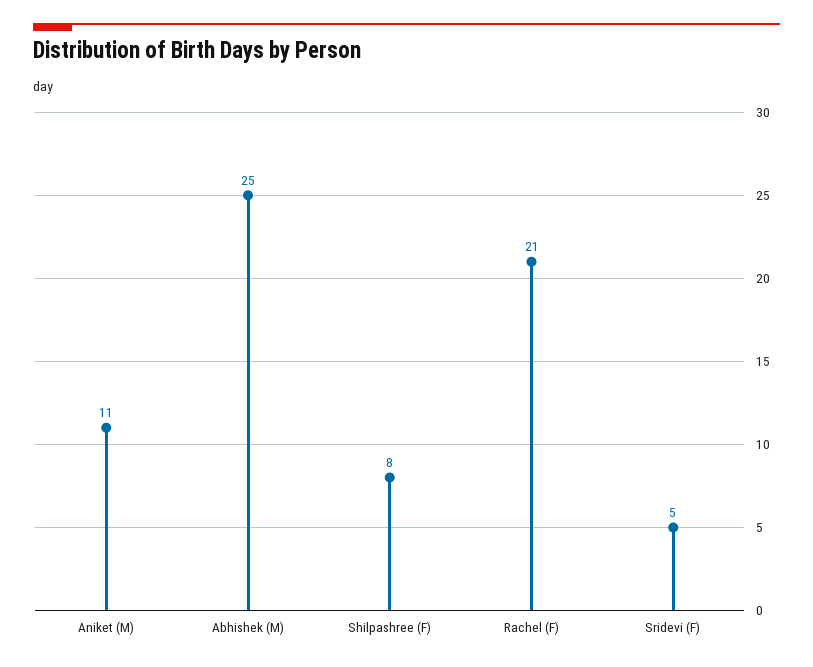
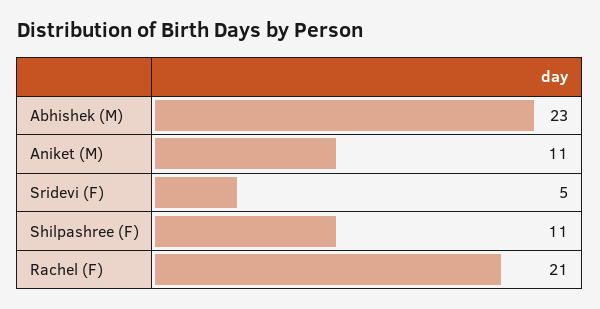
  {
    "Aniket (M)": 11,
-   "Abhishek (M)": 25,
+   "Abhishek (M)": 23,
-   "Shilpashree (F)": 8,
+   "Shilpashree (F)": 11,
    "Rachel (F)": 21,
    "Sridevi (F)": 5
  }

